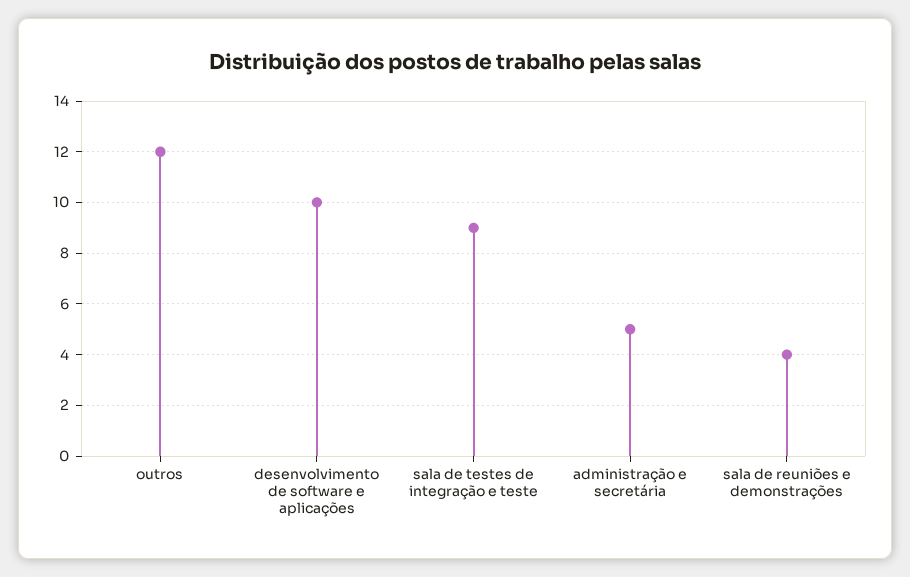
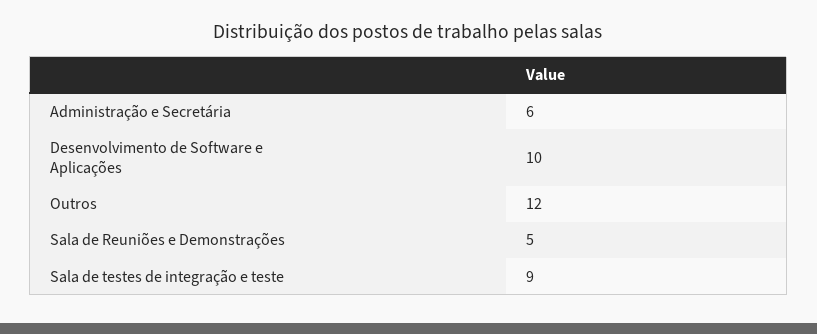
  {
    "outros": 12,
    "desenvolvimento de software e aplicações": 10,
    "sala de testes de integração e teste": 9,
-   "administração e secretária": 5,
+   "administração e secretária": 6,
-   "sala de reuniões e demonstrações": 4
+   "sala de reuniões e demonstrações": 5
  }

